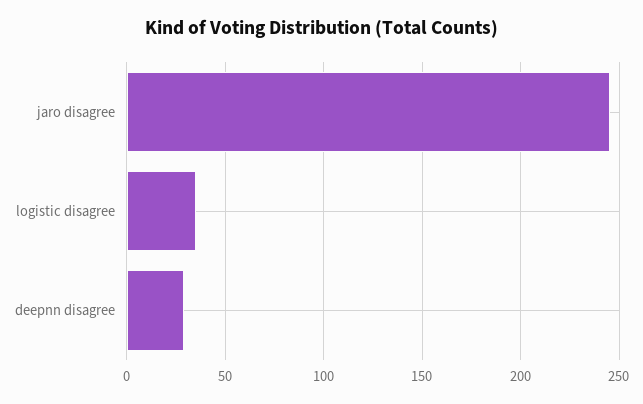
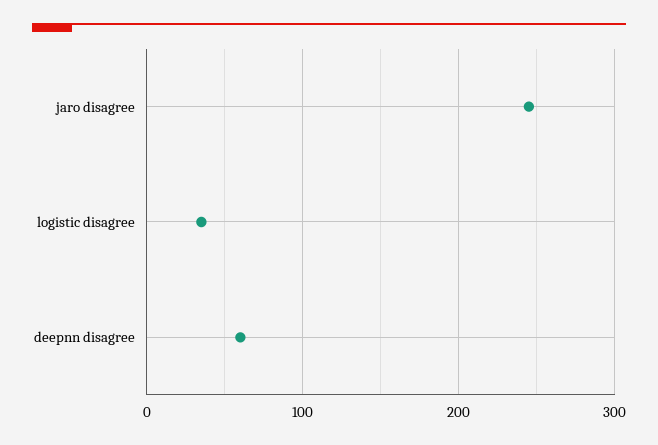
  {
    "jaro disagree": 245,
    "logistic disagree": 35,
-   "deepnn disagree": 30
+   "deepnn disagree": 60
  }

